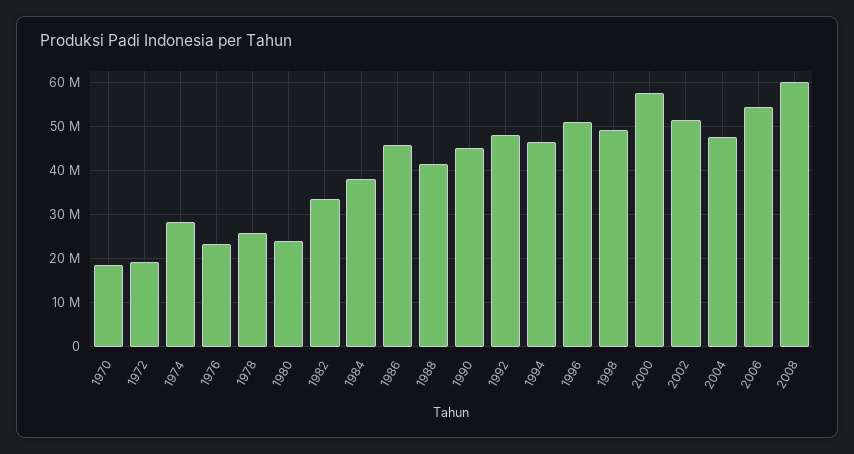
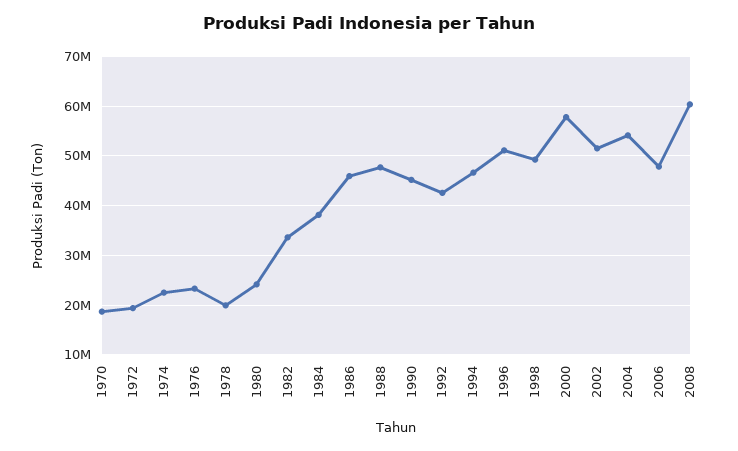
  {
    "1970": 18000000,
    "1972": 20000000,
-   "1974": 28000000,
+   "1974": 22000000,
    "1976": 24000000,
-   "1978": 26000000,
+   "1978": 20000000,
    "1980": 24000000,
    "1982": 34000000,
    "1984": 38000000,
    "1986": 46000000,
-   "1988": 42000000,
+   "1988": 48000000,
    "1990": 46000000,
-   "1992": 48000000,
+   "1992": 42000000,
    "1994": 46000000,
    "1996": 52000000,
    "1998": 50000000,
    "2000": 58000000,
    "2002": 52000000,
-   "2004": 48000000,
+   "2004": 54000000,
-   "2006": 54000000,
+   "2006": 48000000,
    "2008": 60000000
  }

